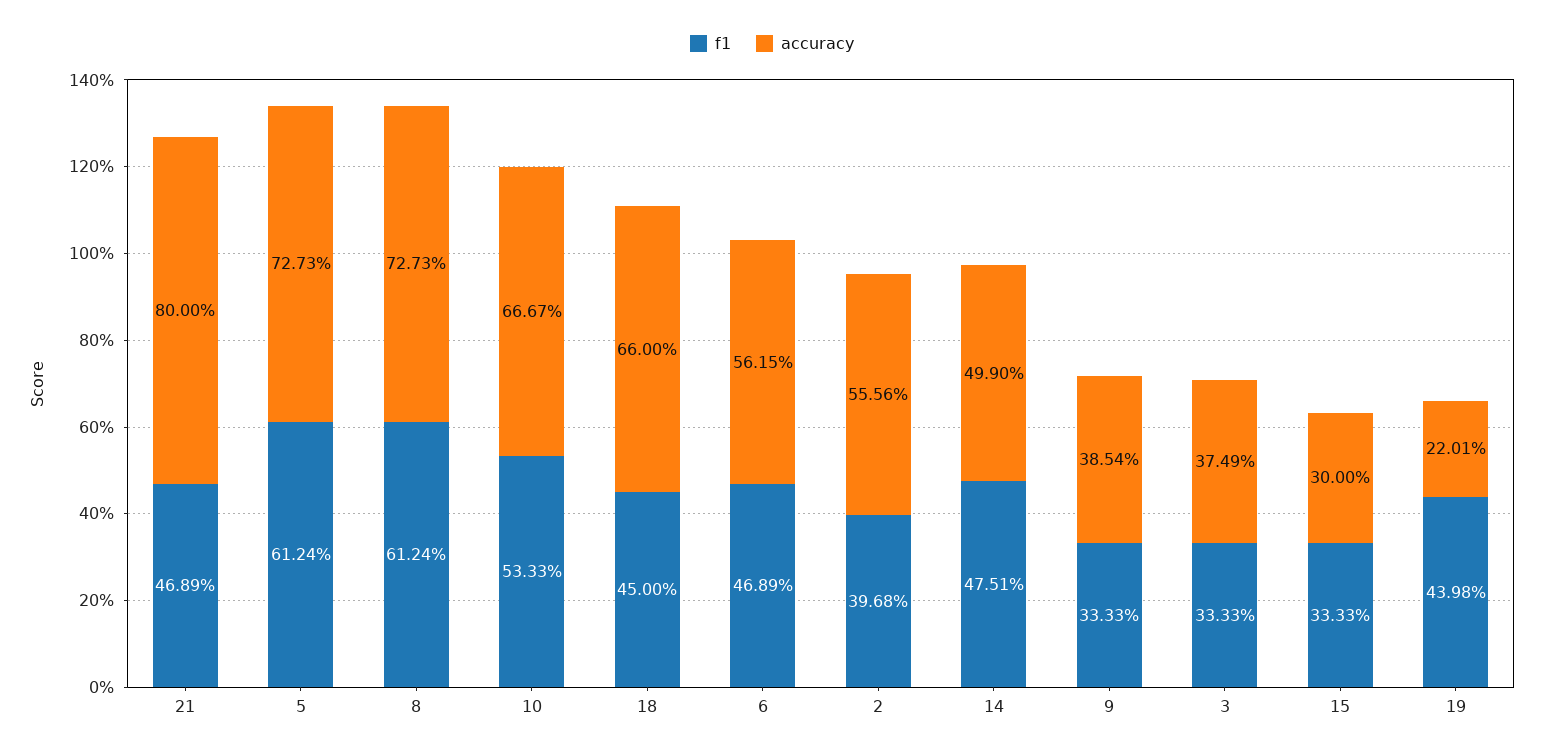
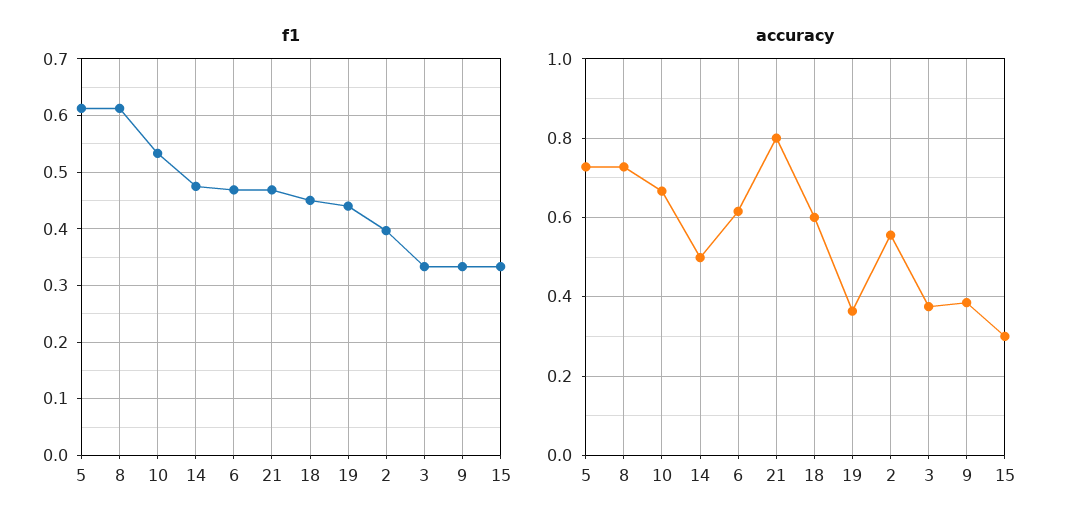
  {
    "f1": {
      "21": 0.4689,
      "5": 0.6124,
      "8": 0.6124,
      "10": 0.5333,
      "18": 0.45,
      "6": 0.4689,
      "2": 0.3968,
      "14": 0.4751,
      "9": 0.3333,
      "3": 0.3333,
      "15": 0.3333,
      "19": 0.4398
    },
    "accuracy": {
      "21": 0.8,
      "5": 0.7273,
      "8": 0.7273,
      "10": 0.6667,
-     "18": 0.66,
+     "18": 0.6,
-     "6": 0.5615,
+     "6": 0.62,
      "2": 0.5556,
      "14": 0.499,
      "9": 0.3854,
      "3": 0.3749,
      "15": 0.3,
-     "19": 0.2201
+     "19": 0.36
    }
  }

